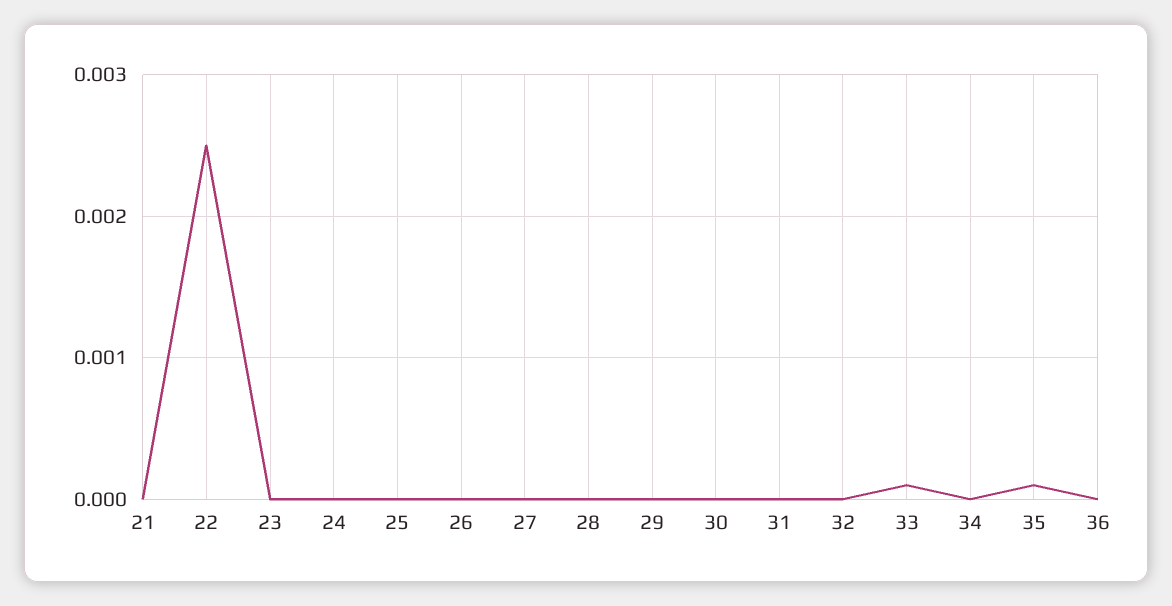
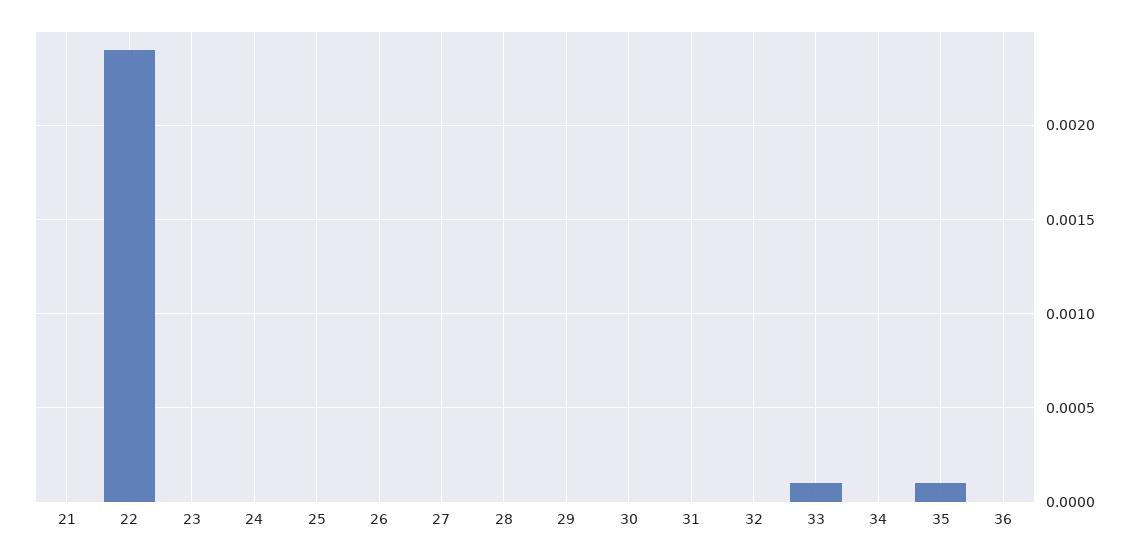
  {
    "21": 0,
-   "22": 0.0025,
+   "22": 0.0024,
    "23": 0,
    "24": 0,
    "25": 0,
    "26": 0,
    "27": 0,
    "28": 0,
    "29": 0,
    "30": 0,
    "31": 0,
    "32": 0,
    "33": 0.0001,
    "34": 0,
    "35": 0.0001,
    "36": 0
  }

